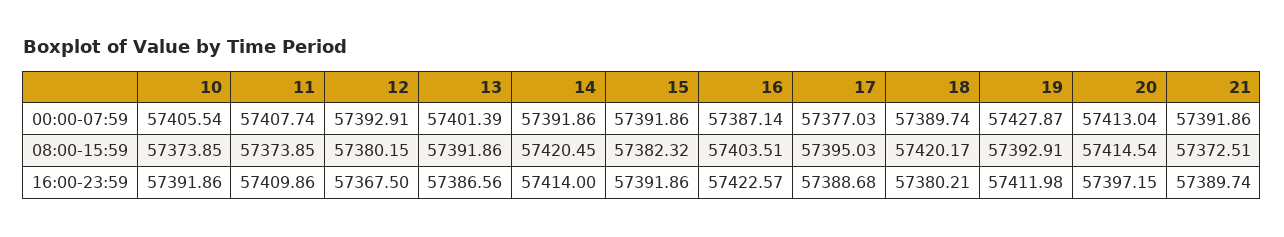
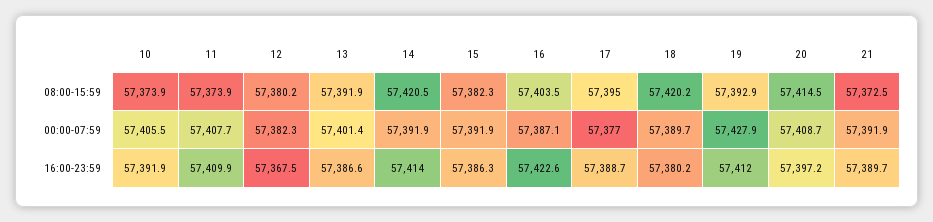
  {
    "10": {
      "00:00-07:59": 57405.54,
      "08:00-15:59": 57373.85,
      "16:00-23:59": 57391.86
    },
    "11": {
      "00:00-07:59": 57407.74,
      "08:00-15:59": 57373.85,
      "16:00-23:59": 57409.86
    },
    "12": {
-     "00:00-07:59": 57392.91,
+     "00:00-07:59": 57382.3,
      "08:00-15:59": 57380.15,
      "16:00-23:59": 57367.5
    },
    "13": {
      "00:00-07:59": 57401.39,
      "08:00-15:59": 57391.86,
      "16:00-23:59": 57386.56
    },
    "14": {
      "00:00-07:59": 57391.86,
      "08:00-15:59": 57420.45,
      "16:00-23:59": 57414
    },
    "15": {
      "00:00-07:59": 57391.86,
      "08:00-15:59": 57382.32,
-     "16:00-23:59": 57391.86
+     "16:00-23:59": 57386.3
    },
    "16": {
      "00:00-07:59": 57387.14,
      "08:00-15:59": 57403.51,
      "16:00-23:59": 57422.57
    },
    "17": {
      "00:00-07:59": 57377.03,
      "08:00-15:59": 57395.03,
      "16:00-23:59": 57388.68
    },
    "18": {
      "00:00-07:59": 57389.74,
      "08:00-15:59": 57420.17,
      "16:00-23:59": 57380.21
    },
    "19": {
      "00:00-07:59": 57427.87,
      "08:00-15:59": 57392.91,
      "16:00-23:59": 57411.98
    },
    "20": {
-     "00:00-07:59": 57413.04,
+     "00:00-07:59": 57408.7,
      "08:00-15:59": 57414.54,
      "16:00-23:59": 57397.15
    },
    "21": {
      "00:00-07:59": 57391.86,
      "08:00-15:59": 57372.51,
      "16:00-23:59": 57389.74
    }
  }

